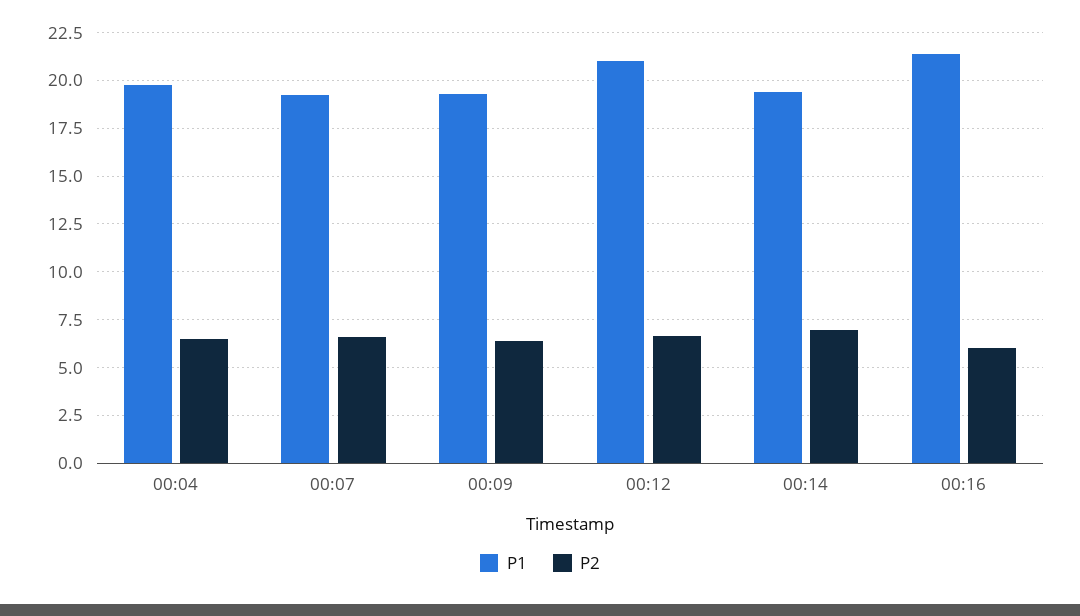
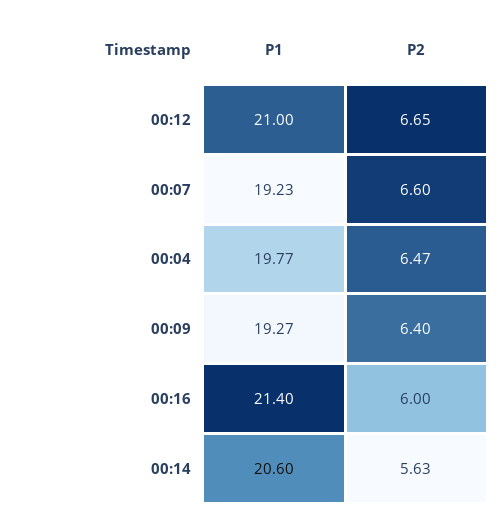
  {
    "P1": {
      "00:04": 19.77,
      "00:07": 19.23,
      "00:09": 19.27,
      "00:12": 21,
-     "00:14": 19.5,
+     "00:14": 20.6,
      "00:16": 21.4
    },
    "P2": {
      "00:04": 6.47,
      "00:07": 6.6,
      "00:09": 6.4,
      "00:12": 6.65,
-     "00:14": 7,
+     "00:14": 5.63,
      "00:16": 6
    }
  }

